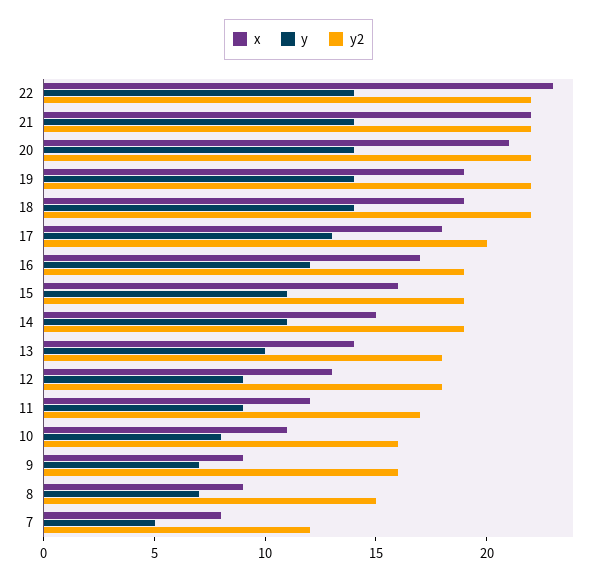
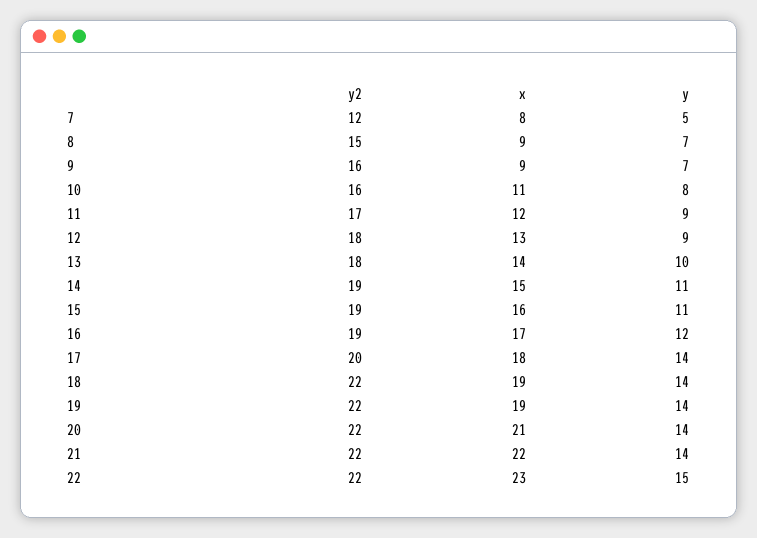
  {
    "x": {
      "22": 23,
      "21": 22,
      "20": 21,
      "19": 19,
      "18": 19,
      "17": 18,
      "16": 17,
      "15": 16,
      "14": 15,
      "13": 14,
      "12": 13,
      "11": 12,
      "10": 11,
      "9": 9,
      "8": 9,
      "7": 8
    },
    "y": {
-     "22": 14,
+     "22": 15,
      "21": 14,
      "20": 14,
      "19": 14,
      "18": 14,
-     "17": 13,
+     "17": 14,
      "16": 12,
      "15": 11,
      "14": 11,
      "13": 10,
      "12": 9,
      "11": 9,
      "10": 8,
      "9": 7,
      "8": 7,
      "7": 5
    },
    "y2": {
      "22": 22,
      "21": 22,
      "20": 22,
      "19": 22,
      "18": 22,
      "17": 20,
      "16": 19,
      "15": 19,
      "14": 19,
      "13": 18,
      "12": 18,
      "11": 17,
      "10": 16,
      "9": 16,
      "8": 15,
      "7": 12
    }
  }

